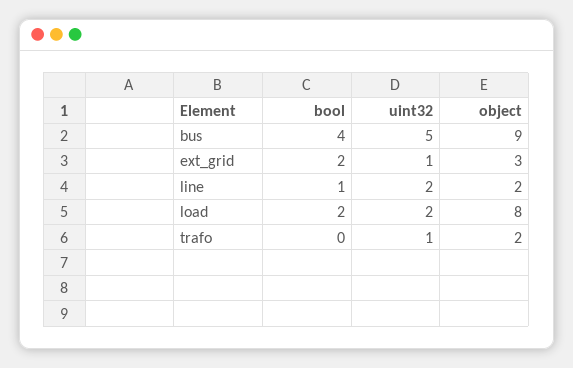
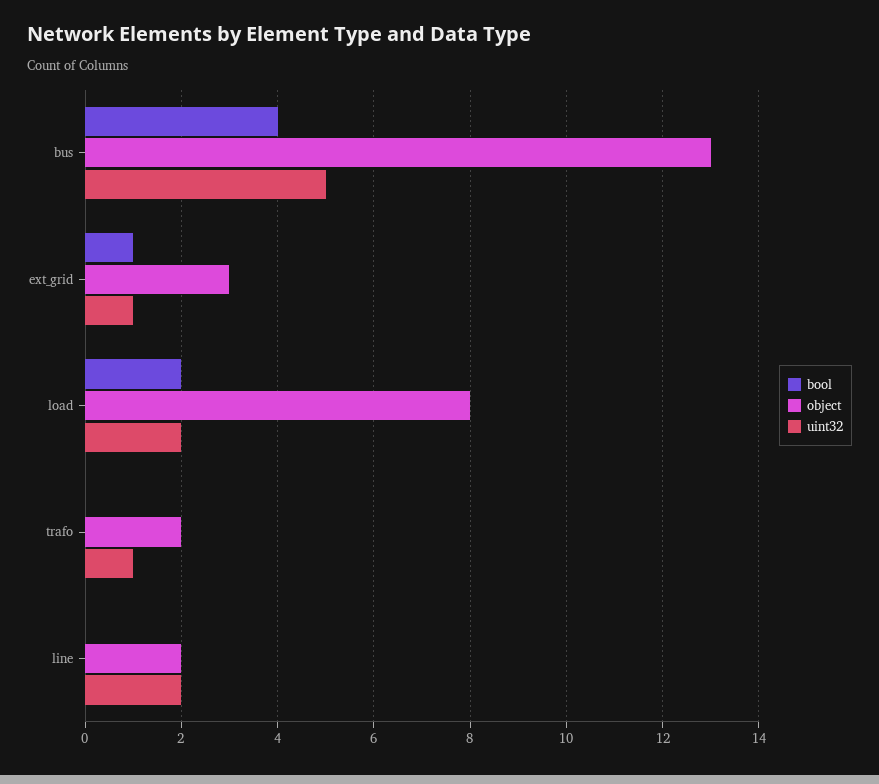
  {
    "bool": {
      "bus": 4,
-     "ext_grid": 2,
+     "ext_grid": 1,
-     "line": 1,
+     "line": 0,
      "load": 2,
      "trafo": 0
    },
    "uint32": {
      "bus": 5,
      "ext_grid": 1,
      "line": 2,
      "load": 2,
      "trafo": 1
    },
    "object": {
-     "bus": 9,
+     "bus": 13,
      "ext_grid": 3,
      "line": 2,
      "load": 8,
      "trafo": 2
    }
  }

